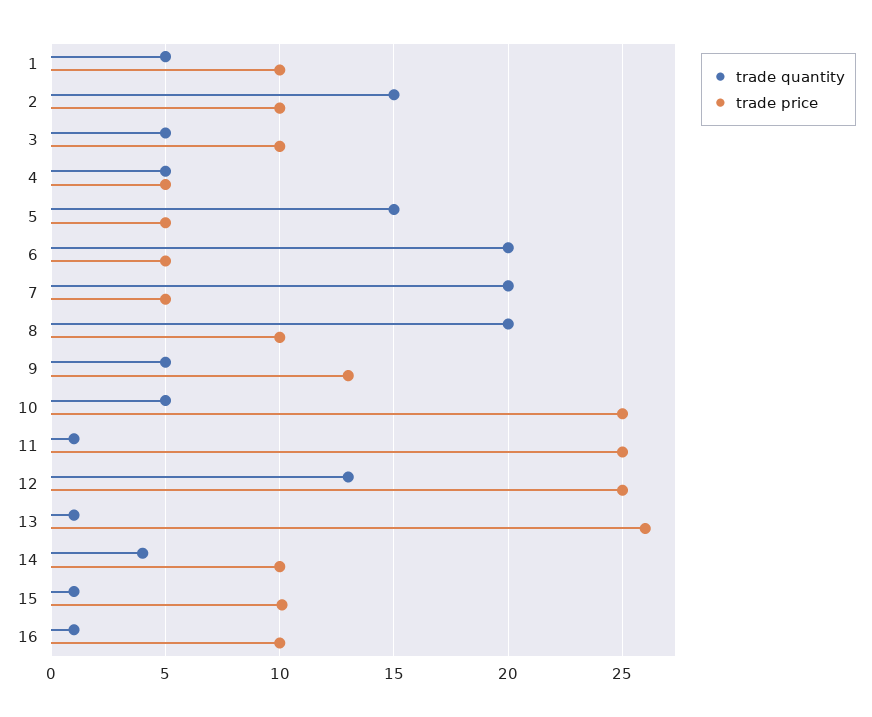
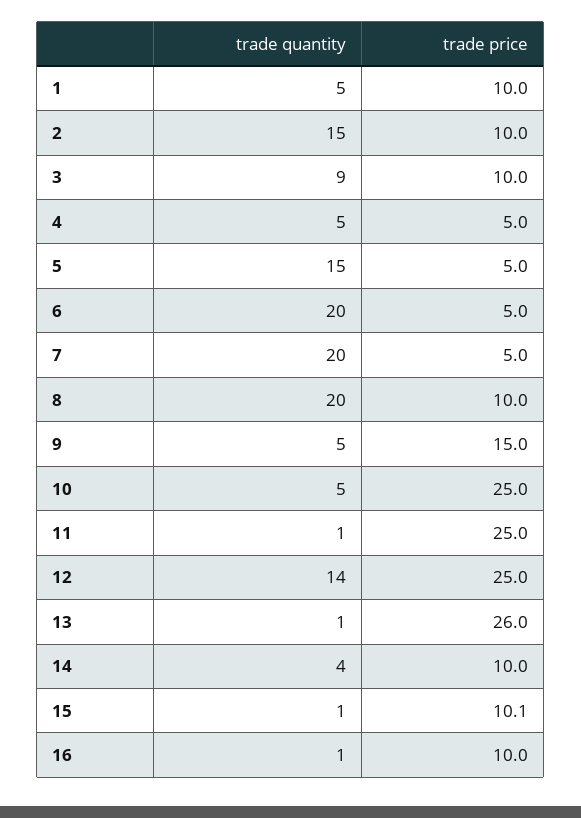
  {
    "trade quantity": {
      "1": 5,
      "2": 15,
-     "3": 5,
+     "3": 9,
      "4": 5,
      "5": 15,
      "6": 20,
      "7": 20,
      "8": 20,
      "9": 5,
      "10": 5,
      "11": 1,
-     "12": 13,
+     "12": 14,
      "13": 1,
      "14": 4,
      "15": 1,
      "16": 1
    },
    "trade price": {
      "1": 10,
      "2": 10,
      "3": 10,
      "4": 5,
      "5": 5,
      "6": 5,
      "7": 5,
      "8": 10,
-     "9": 13,
+     "9": 15,
      "10": 25,
      "11": 25,
      "12": 25,
      "13": 26,
      "14": 10,
      "15": 10.1,
      "16": 10
    }
  }

